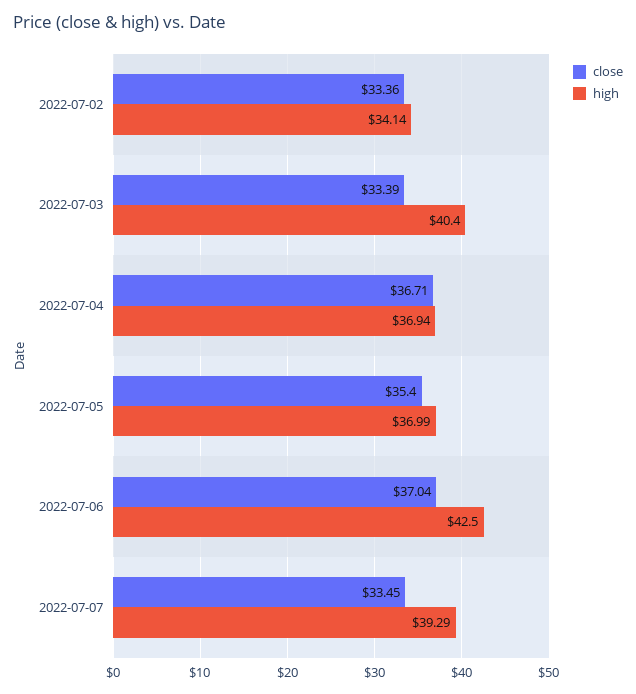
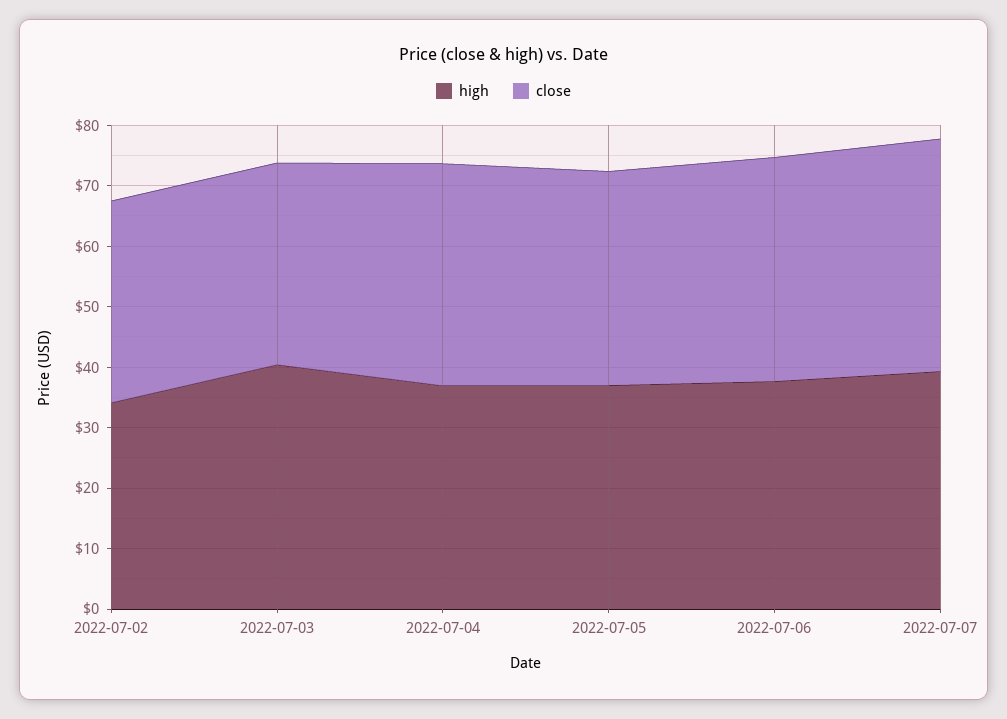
  {
    "close": {
      "2022-07-02": 33.36,
      "2022-07-03": 33.39,
      "2022-07-04": 36.71,
      "2022-07-05": 35.4,
      "2022-07-06": 37.04,
-     "2022-07-07": 33.45
+     "2022-07-07": 38
    },
    "high": {
      "2022-07-02": 34.14,
      "2022-07-03": 40.4,
      "2022-07-04": 36.94,
      "2022-07-05": 36.99,
-     "2022-07-06": 42.5,
+     "2022-07-06": 38,
      "2022-07-07": 39.29
    }
  }

